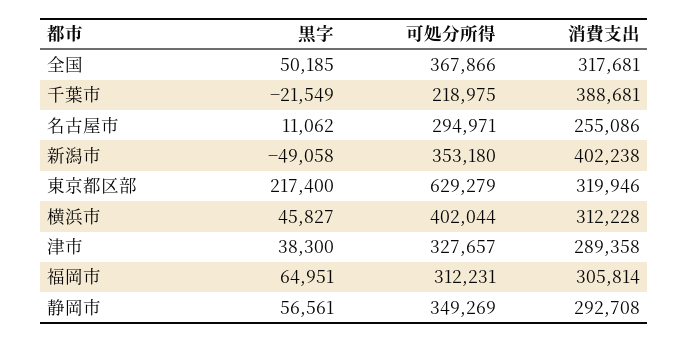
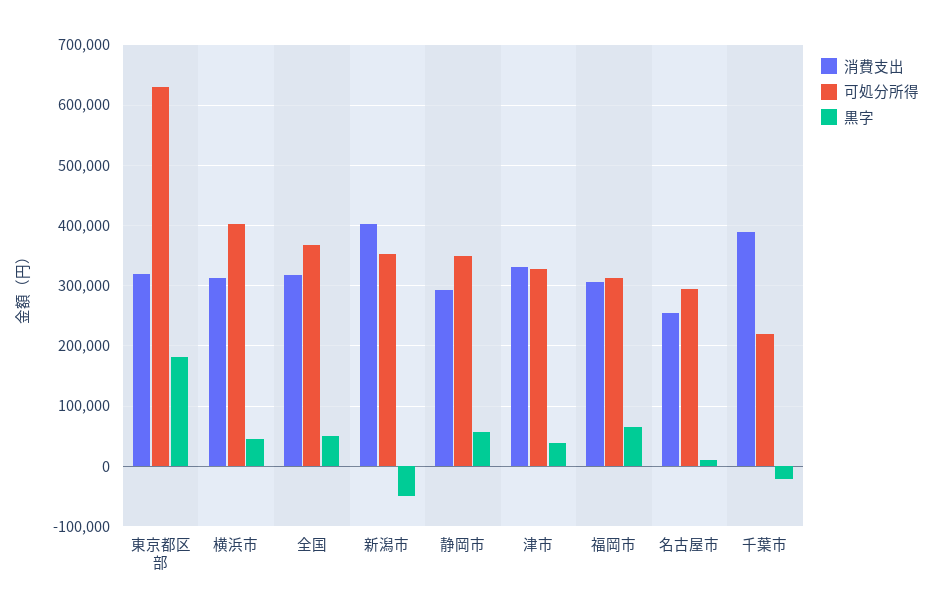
  {
    "黒字": {
      "全国": 50185,
      "千葉市": -21549,
      "名古屋市": 11062,
      "新潟市": -49058,
-     "東京都区部": 217400,
+     "東京都区部": 180000,
      "横浜市": 45827,
      "津市": 38300,
      "福岡市": 64951,
      "静岡市": 56561
    },
    "可処分所得": {
      "全国": 367866,
      "千葉市": 218975,
      "名古屋市": 294971,
      "新潟市": 353180,
      "東京都区部": 629279,
      "横浜市": 402044,
      "津市": 327657,
      "福岡市": 312231,
      "静岡市": 349269
    },
    "消費支出": {
      "全国": 317681,
      "千葉市": 388681,
      "名古屋市": 255086,
      "新潟市": 402238,
      "東京都区部": 319946,
      "横浜市": 312228,
-     "津市": 289358,
+     "津市": 330000,
      "福岡市": 305814,
      "静岡市": 292708
    }
  }

